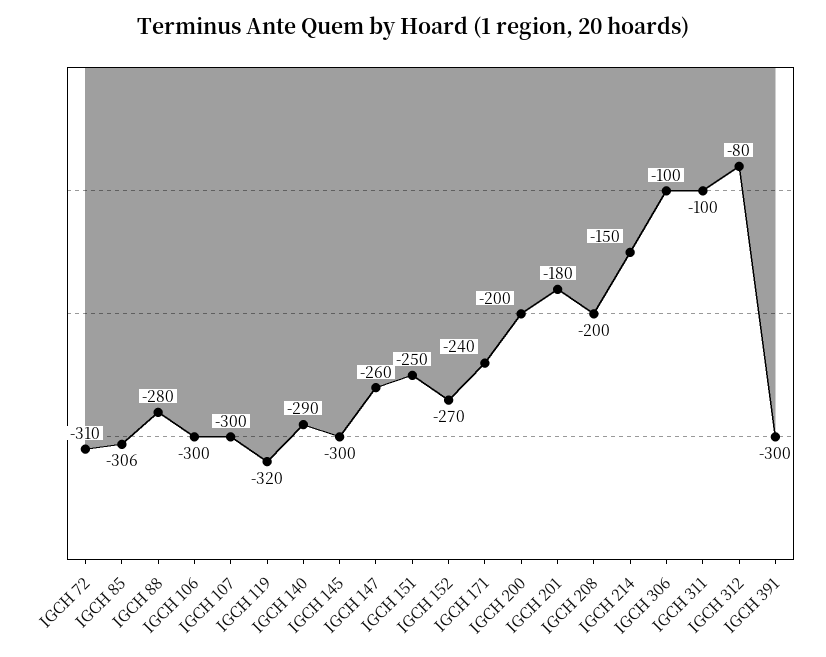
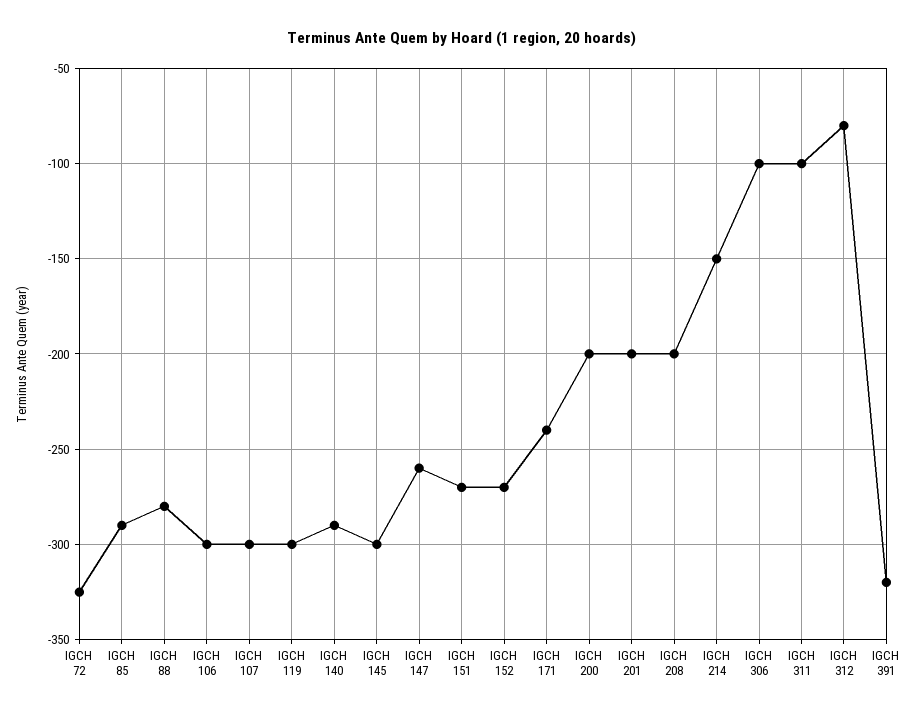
  {
-   "IGCH 72": -310,
+   "IGCH 72": -325,
-   "IGCH 85": -306,
+   "IGCH 85": -290,
    "IGCH 88": -280,
    "IGCH 106": -300,
    "IGCH 107": -300,
-   "IGCH 119": -320,
+   "IGCH 119": -300,
    "IGCH 140": -290,
    "IGCH 145": -300,
    "IGCH 147": -260,
-   "IGCH 151": -250,
+   "IGCH 151": -270,
    "IGCH 152": -270,
    "IGCH 171": -240,
    "IGCH 200": -200,
-   "IGCH 201": -180,
+   "IGCH 201": -200,
    "IGCH 208": -200,
    "IGCH 214": -150,
    "IGCH 306": -100,
    "IGCH 311": -100,
    "IGCH 312": -80,
-   "IGCH 391": -300
+   "IGCH 391": -320
  }

